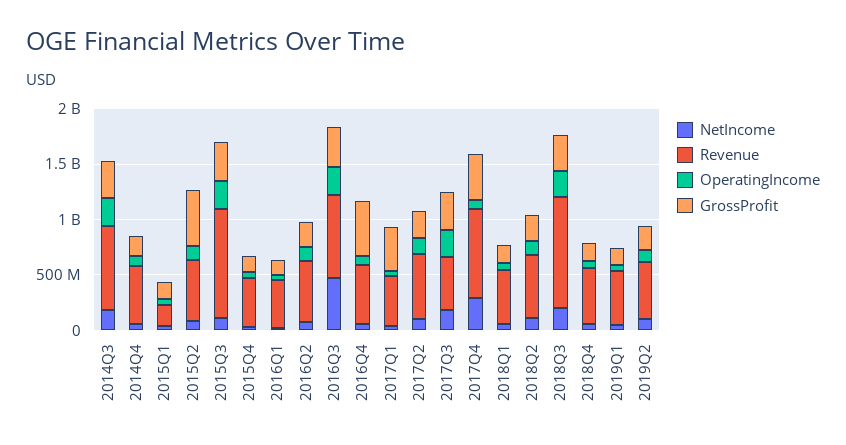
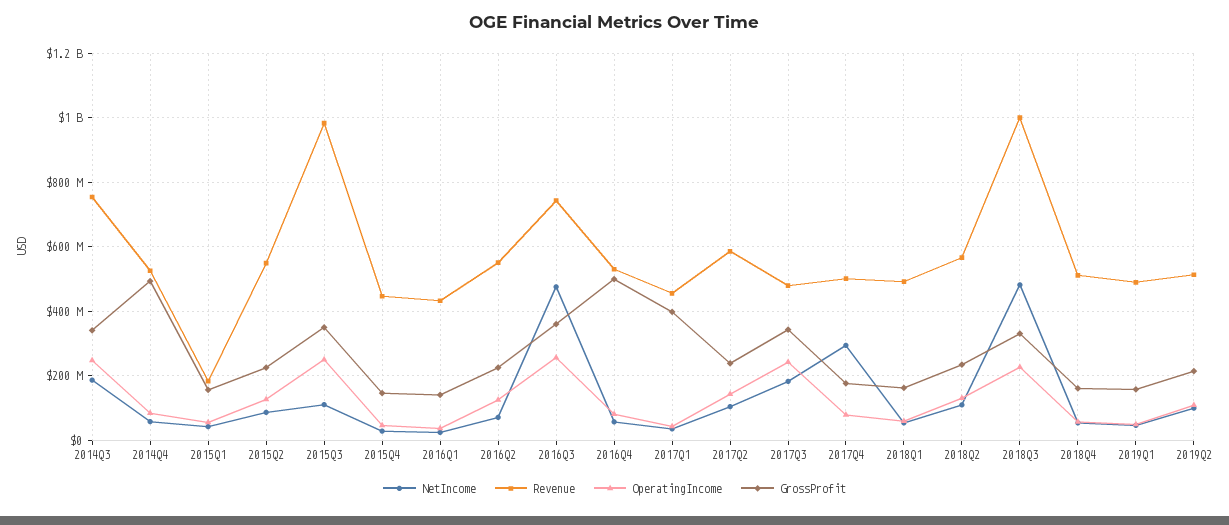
  {
    "NetIncome": {
      "2014Q3": 180000000,
      "2014Q4": 60000000,
      "2015Q1": 40000000,
      "2015Q2": 80000000,
      "2015Q3": 120000000,
      "2015Q4": 20000000,
      "2016Q1": 20000000,
      "2016Q2": 80000000,
      "2016Q3": 480000000,
      "2016Q4": 60000000,
      "2017Q1": 40000000,
      "2017Q2": 100000000,
      "2017Q3": 180000000,
      "2017Q4": 300000000,
      "2018Q1": 60000000,
      "2018Q2": 120000000,
-     "2018Q3": 200000000,
+     "2018Q3": 480000000,
      "2018Q4": 60000000,
      "2019Q1": 40000000,
      "2019Q2": 100000000
    },
    "Revenue": {
      "2014Q3": 760000000,
      "2014Q4": 520000000,
      "2015Q1": 180000000,
      "2015Q2": 540000000,
      "2015Q3": 980000000,
      "2015Q4": 440000000,
      "2016Q1": 440000000,
      "2016Q2": 560000000,
      "2016Q3": 740000000,
      "2016Q4": 540000000,
      "2017Q1": 460000000,
      "2017Q2": 580000000,
      "2017Q3": 480000000,
-     "2017Q4": 800000000,
+     "2017Q4": 500000000,
      "2018Q1": 500000000,
      "2018Q2": 560000000,
      "2018Q3": 1000000000,
      "2018Q4": 520000000,
      "2019Q1": 500000000,
      "2019Q2": 520000000
    },
    "OperatingIncome": {
      "2014Q3": 240000000,
      "2014Q4": 80000000,
      "2015Q1": 60000000,
      "2015Q2": 120000000,
      "2015Q3": 260000000,
      "2015Q4": 40000000,
      "2016Q1": 40000000,
      "2016Q2": 120000000,
      "2016Q3": 260000000,
      "2016Q4": 80000000,
      "2017Q1": 40000000,
      "2017Q2": 140000000,
      "2017Q3": 240000000,
      "2017Q4": 80000000,
      "2018Q1": 60000000,
      "2018Q2": 140000000,
      "2018Q3": 220000000,
      "2018Q4": 60000000,
      "2019Q1": 40000000,
      "2019Q2": 120000000
    },
    "GrossProfit": {
      "2014Q3": 340000000,
-     "2014Q4": 200000000,
+     "2014Q4": 500000000,
      "2015Q1": 160000000,
-     "2015Q2": 500000000,
+     "2015Q2": 220000000,
      "2015Q3": 360000000,
      "2015Q4": 140000000,
      "2016Q1": 140000000,
      "2016Q2": 220000000,
      "2016Q3": 360000000,
      "2016Q4": 500000000,
      "2017Q1": 400000000,
      "2017Q2": 240000000,
      "2017Q3": 340000000,
-     "2017Q4": 400000000,
+     "2017Q4": 180000000,
      "2018Q1": 160000000,
      "2018Q2": 240000000,
      "2018Q3": 340000000,
      "2018Q4": 160000000,
      "2019Q1": 160000000,
      "2019Q2": 220000000
    }
  }

